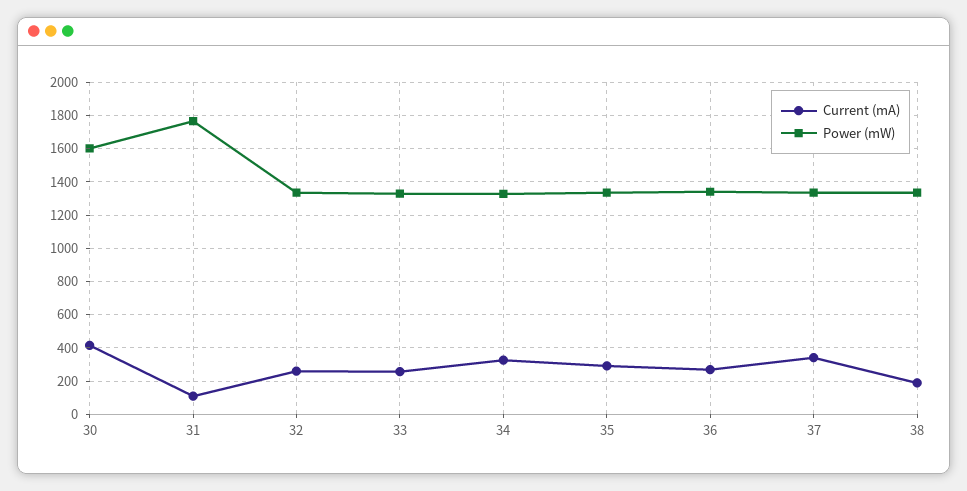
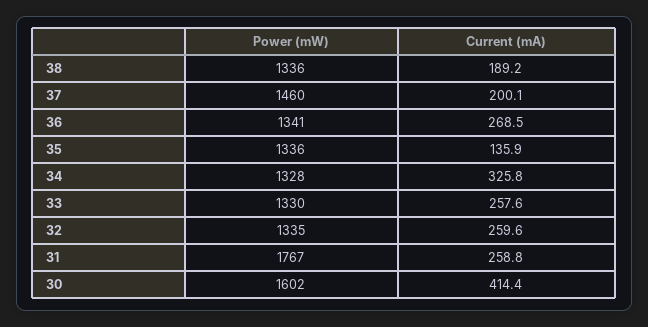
  {
    "Current (mA)": {
      "30": 414.4,
-     "31": 100,
+     "31": 258.8,
      "32": 259.6,
      "33": 257.6,
      "34": 325.8,
-     "35": 300,
+     "35": 135.9,
      "36": 268.5,
-     "37": 350,
+     "37": 200.1,
      "38": 189.2
    },
    "Power (mW)": {
      "30": 1602,
      "31": 1767,
      "32": 1335,
      "33": 1330,
      "34": 1328,
      "35": 1336,
      "36": 1341,
-     "37": 1350,
+     "37": 1460,
      "38": 1336
    }
  }

